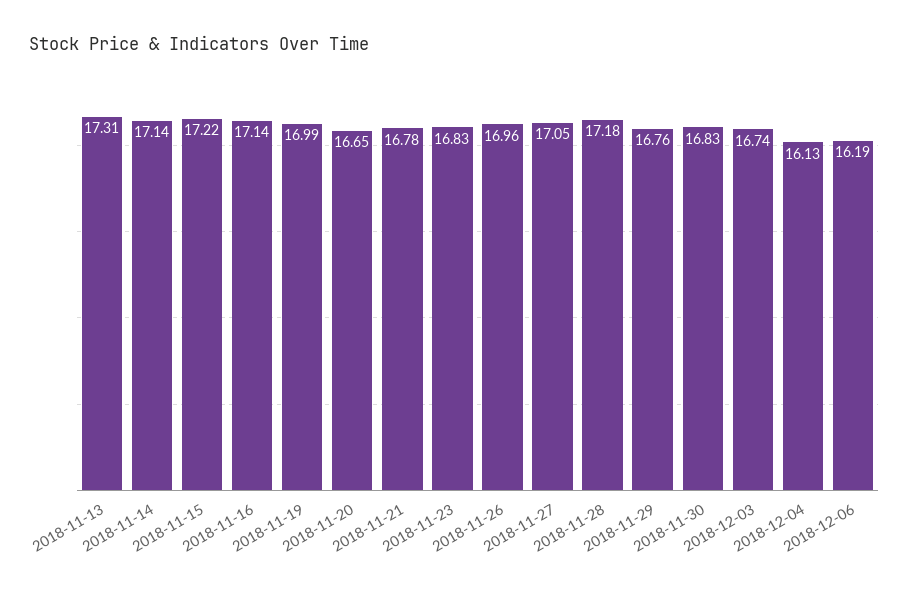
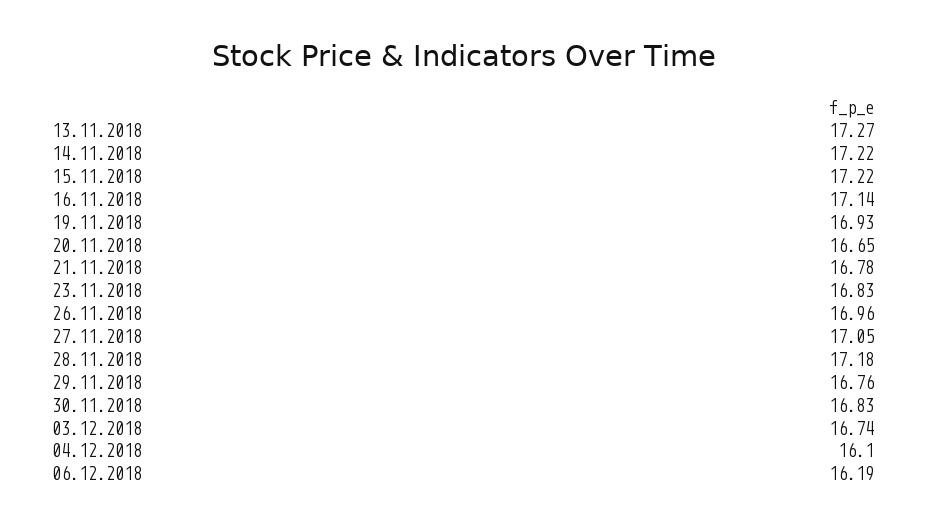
  {
-   "2018-11-13": 17.31,
+   "2018-11-13": 17.27,
-   "2018-11-14": 17.14,
+   "2018-11-14": 17.22,
    "2018-11-15": 17.22,
    "2018-11-16": 17.14,
-   "2018-11-19": 16.99,
+   "2018-11-19": 16.93,
    "2018-11-20": 16.65,
    "2018-11-21": 16.78,
    "2018-11-23": 16.83,
    "2018-11-26": 16.96,
    "2018-11-27": 17.05,
    "2018-11-28": 17.18,
    "2018-11-29": 16.76,
    "2018-11-30": 16.83,
    "2018-12-03": 16.74,
-   "2018-12-04": 16.13,
+   "2018-12-04": 16.1,
    "2018-12-06": 16.19
  }

